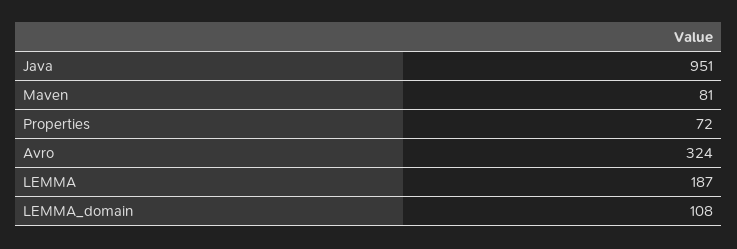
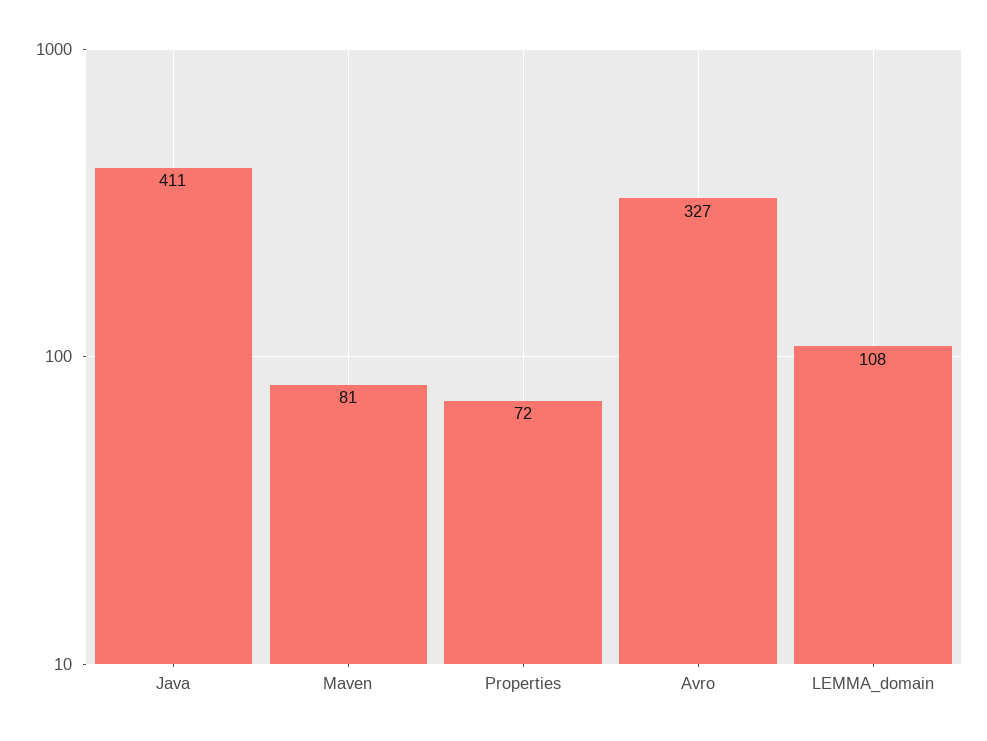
  {
-   "Java": 951,
+   "Java": 411,
    "Maven": 81,
    "Properties": 72,
-   "Avro": 324,
+   "Avro": 327,
-   "LEMMA": 187,
    "LEMMA_domain": 108
  }

